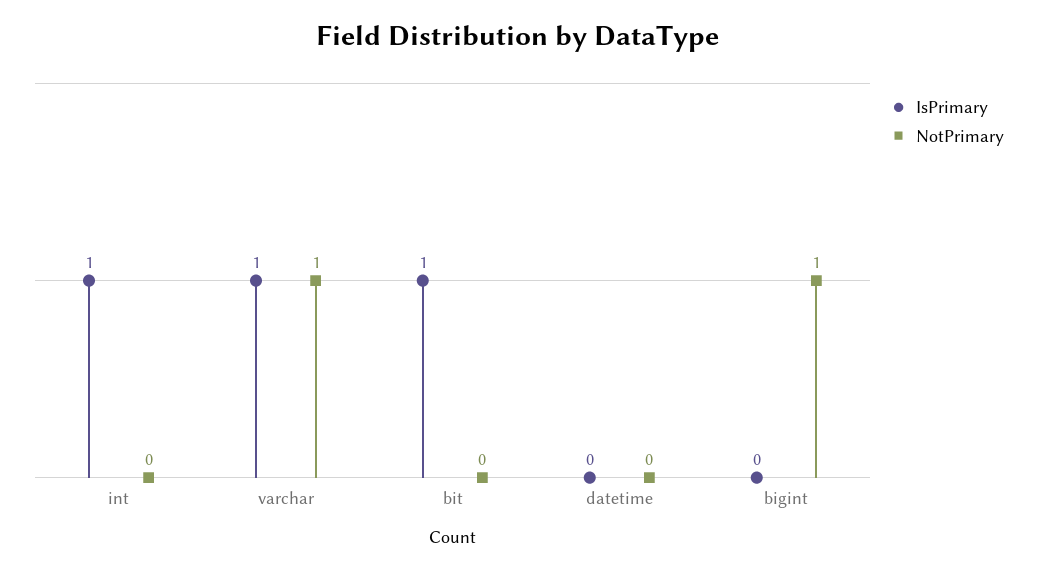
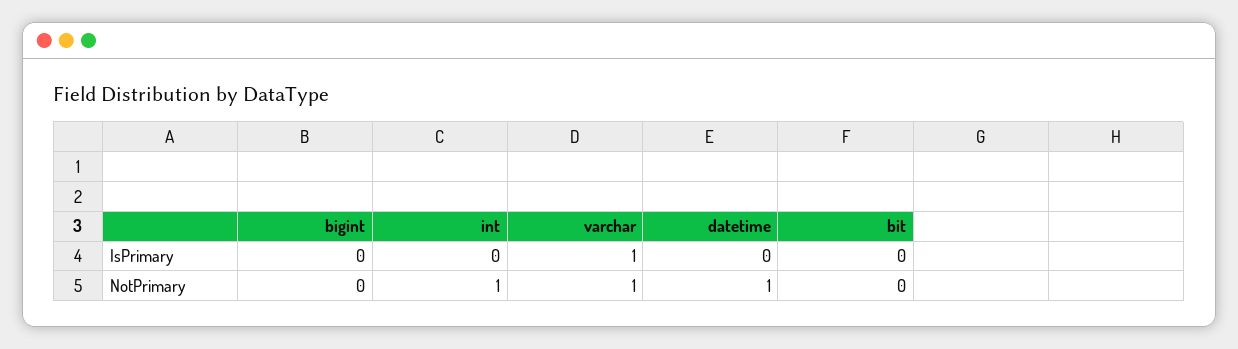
  {
    "IsPrimary": {
-     "int": 1,
+     "int": 0,
      "varchar": 1,
-     "bit": 1,
+     "bit": 0,
      "datetime": 0,
      "bigint": 0
    },
    "NotPrimary": {
-     "int": 0,
+     "int": 1,
      "varchar": 1,
      "bit": 0,
-     "datetime": 0,
+     "datetime": 1,
-     "bigint": 1
+     "bigint": 0
    }
  }

